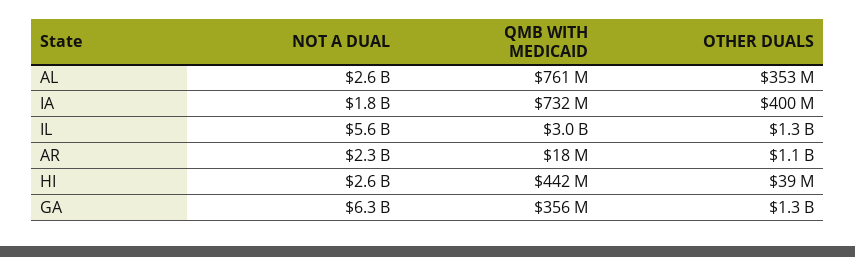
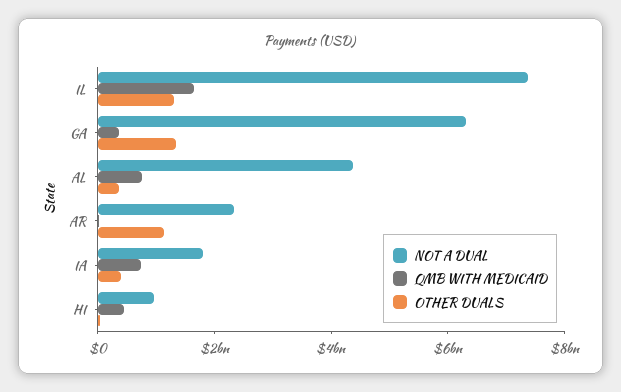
  {
    "NOT A DUAL": {
-     "AL": 2600000000,
+     "AL": 4500000000,
      "IA": 1800000000,
-     "IL": 5600000000,
+     "IL": 7500000000,
      "AR": 2300000000,
-     "HI": 2600000000,
+     "HI": 1000000000,
      "GA": 6300000000
    },
    "QMB WITH MEDICAID": {
      "AL": 761000000,
      "IA": 732000000,
-     "IL": 3000000000,
+     "IL": 1500000000,
      "AR": 18000000,
      "HI": 442000000,
      "GA": 356000000
    },
    "OTHER DUALS": {
      "AL": 353000000,
      "IA": 400000000,
      "IL": 1300000000,
      "AR": 1100000000,
      "HI": 39000000,
      "GA": 1300000000
    }
  }

